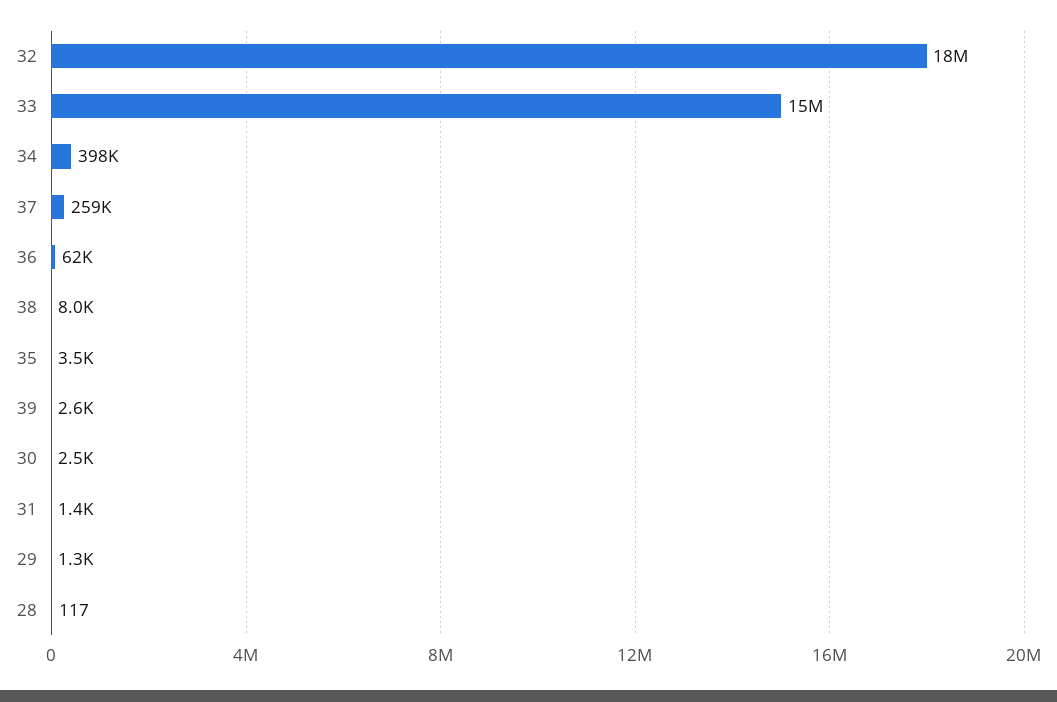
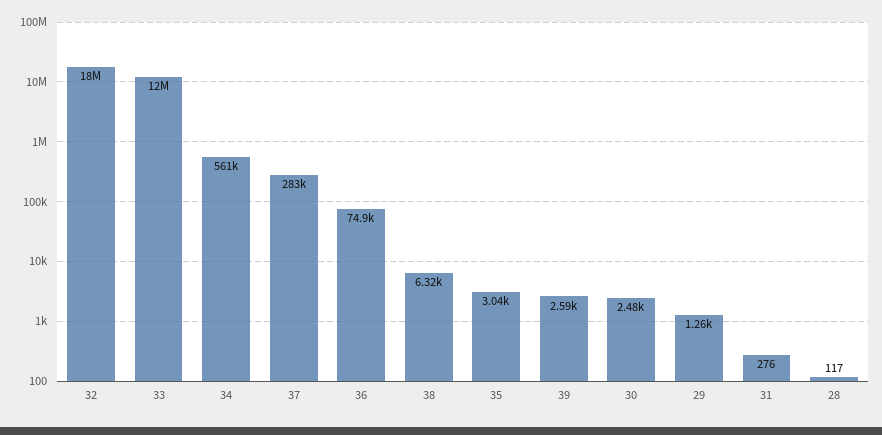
  {
    "32": 18000000,
-   "33": 15000000,
+   "33": 12000000,
-   "34": 398000,
+   "34": 561000,
-   "37": 259000,
+   "37": 283000,
-   "36": 62000,
+   "36": 74900,
-   "38": 8000,
+   "38": 6320,
-   "35": 3500,
+   "35": 3040,
    "39": 2590,
    "30": 2480,
-   "31": 1400,
+   "31": 276,
    "29": 1260,
    "28": 117
  }

